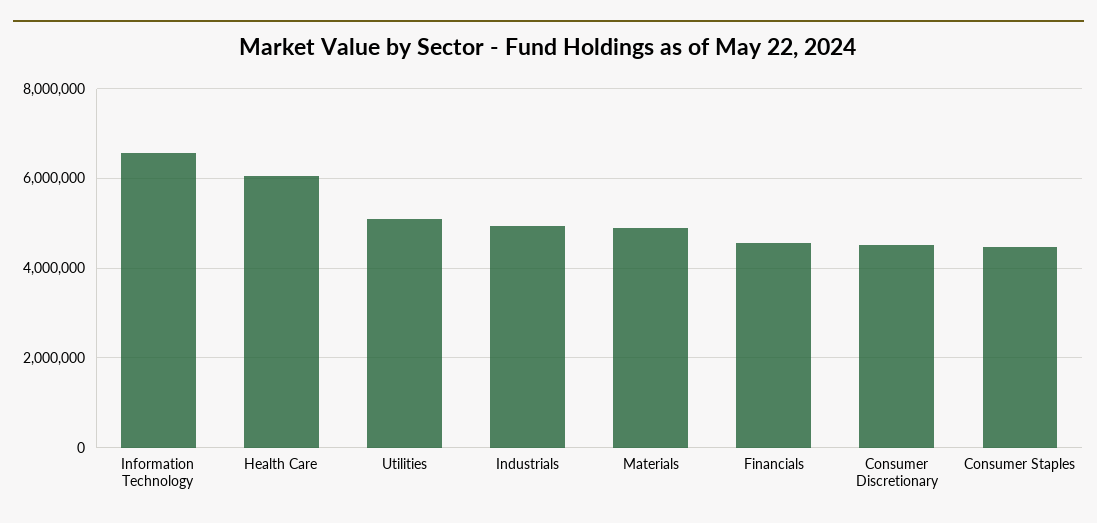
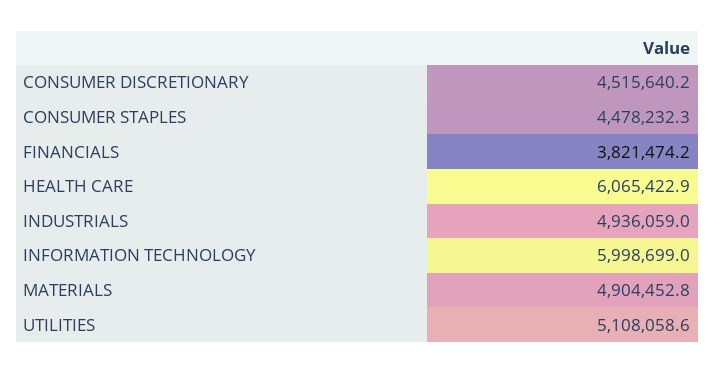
  {
-   "Information Technology": 6600000,
+   "Information Technology": 5998699,
    "Health Care": 6065422.9,
    "Utilities": 5108058.6,
    "Industrials": 4936059,
    "Materials": 4904452.8,
-   "Financials": 4600000,
+   "Financials": 3821474.2,
    "Consumer Discretionary": 4515640.2,
    "Consumer Staples": 4478232.3
  }

